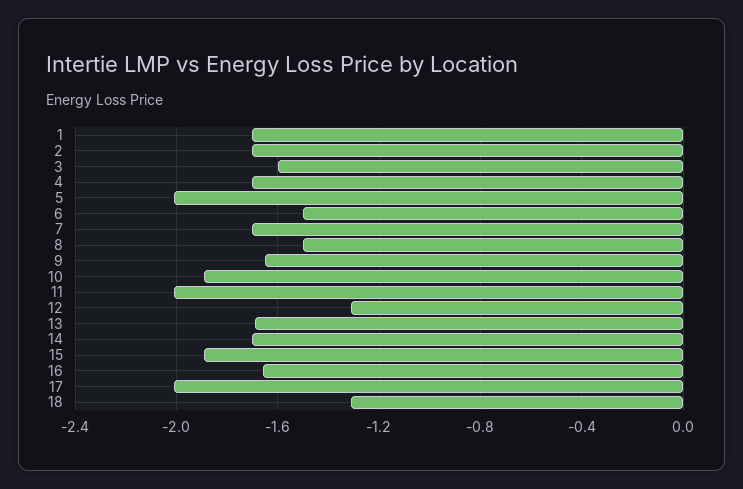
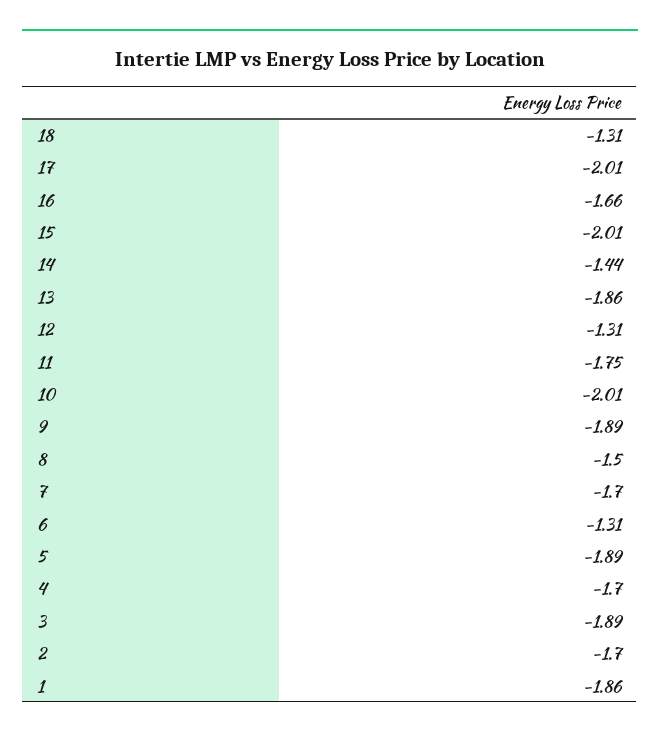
  {
-   "1": -1.7,
+   "1": -1.86,
    "2": -1.7,
-   "3": -1.6,
+   "3": -1.89,
    "4": -1.7,
-   "5": -2,
+   "5": -1.89,
-   "6": -1.5,
+   "6": -1.31,
    "7": -1.7,
    "8": -1.5,
-   "9": -1.65,
+   "9": -1.89,
-   "10": -1.9,
+   "10": -2.01,
-   "11": -2,
+   "11": -1.75,
    "12": -1.31,
-   "13": -1.7,
+   "13": -1.86,
-   "14": -1.7,
+   "14": -1.44,
-   "15": -1.9,
+   "15": -2.01,
    "16": -1.66,
    "17": -2.01,
    "18": -1.31
  }

